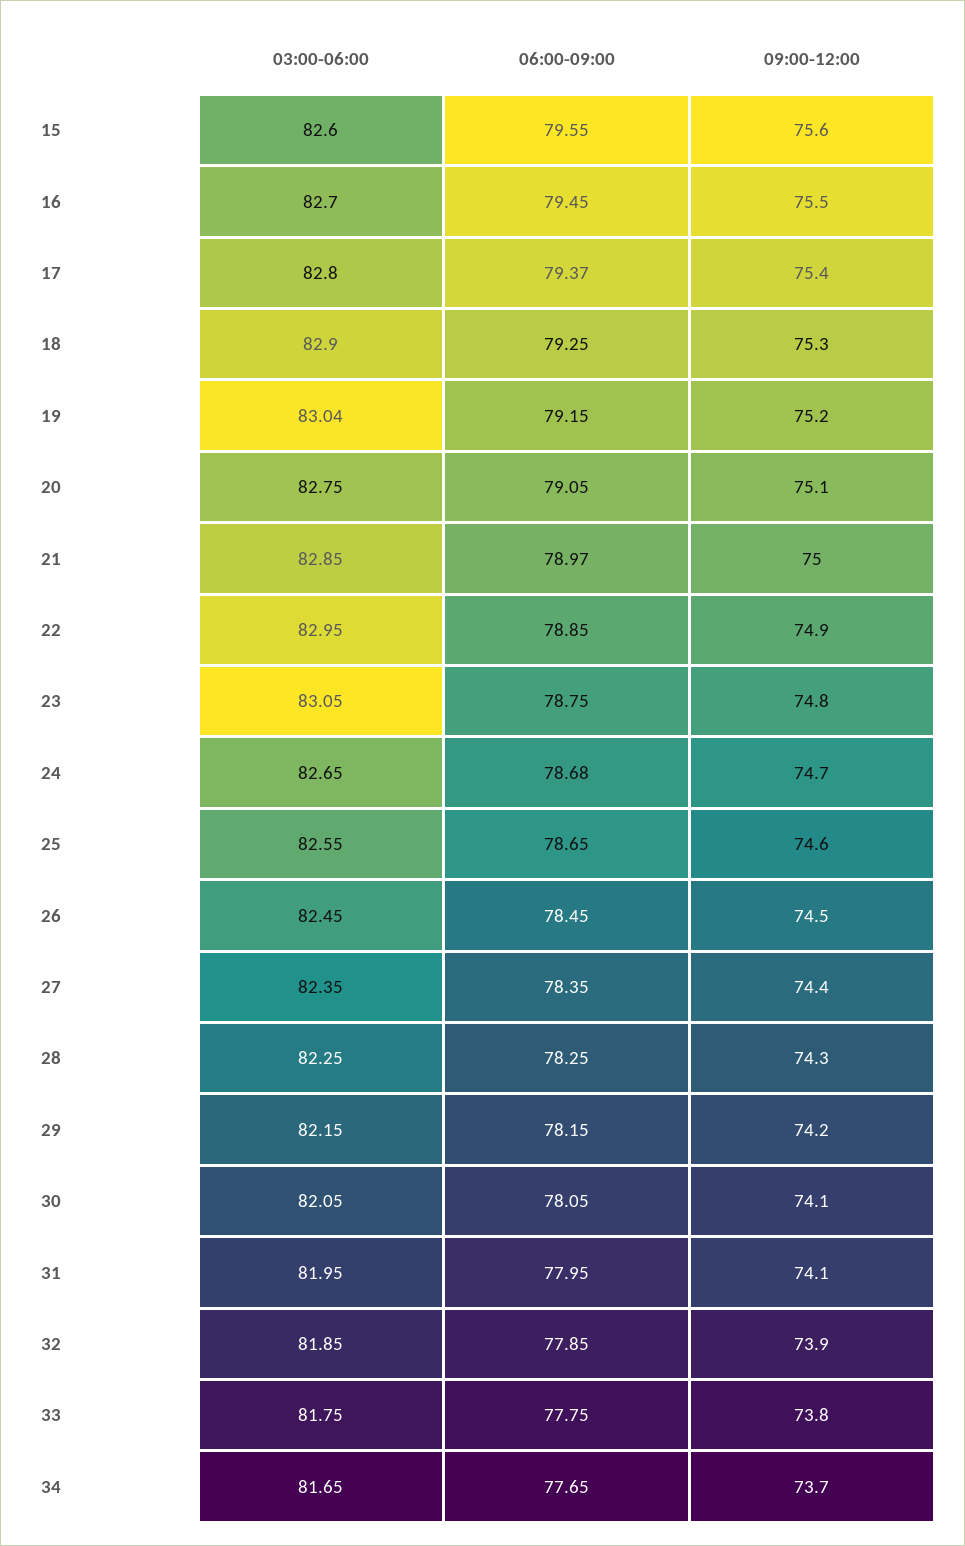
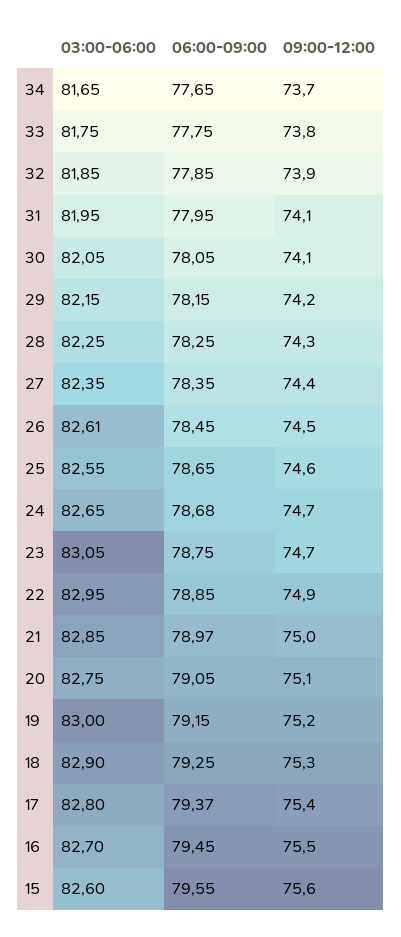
  {
    "03:00-06:00": {
      "15": 82.6,
      "16": 82.7,
      "17": 82.8,
      "18": 82.9,
-     "19": 83.04,
+     "19": 83,
      "20": 82.75,
      "21": 82.85,
      "22": 82.95,
      "23": 83.05,
      "24": 82.65,
      "25": 82.55,
-     "26": 82.45,
+     "26": 82.61,
      "27": 82.35,
      "28": 82.25,
      "29": 82.15,
      "30": 82.05,
      "31": 81.95,
      "32": 81.85,
      "33": 81.75,
      "34": 81.65
    },
    "06:00-09:00": {
      "15": 79.55,
      "16": 79.45,
      "17": 79.37,
      "18": 79.25,
      "19": 79.15,
      "20": 79.05,
      "21": 78.97,
      "22": 78.85,
      "23": 78.75,
      "24": 78.68,
      "25": 78.65,
      "26": 78.45,
      "27": 78.35,
      "28": 78.25,
      "29": 78.15,
      "30": 78.05,
      "31": 77.95,
      "32": 77.85,
      "33": 77.75,
      "34": 77.65
    },
    "09:00-12:00": {
      "15": 75.6,
      "16": 75.5,
      "17": 75.4,
      "18": 75.3,
      "19": 75.2,
      "20": 75.1,
      "21": 75,
      "22": 74.9,
-     "23": 74.8,
+     "23": 74.7,
      "24": 74.7,
      "25": 74.6,
      "26": 74.5,
      "27": 74.4,
      "28": 74.3,
      "29": 74.2,
      "30": 74.1,
      "31": 74.1,
      "32": 73.9,
      "33": 73.8,
      "34": 73.7
    }
  }

